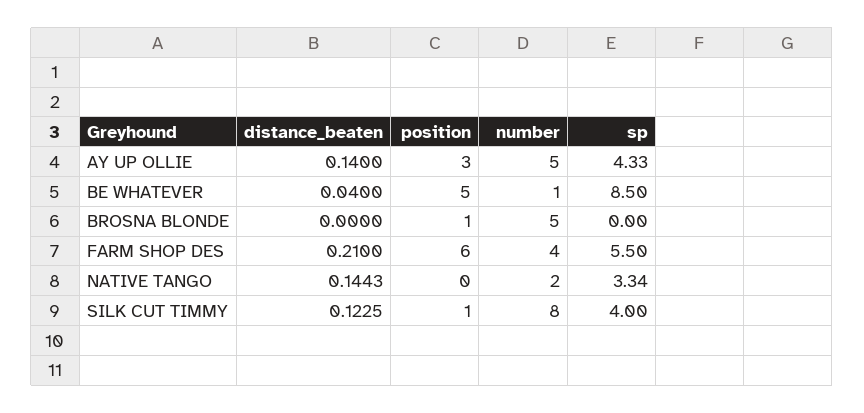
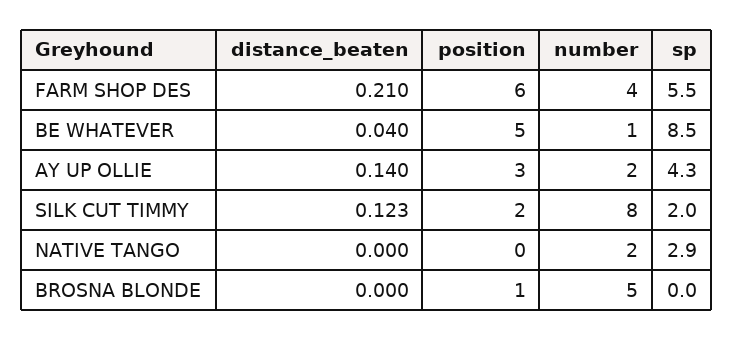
  {
    "distance_beaten": {
      "AY UP OLLIE": 0.14,
      "BE WHATEVER": 0.04,
      "BROSNA BLONDE": 0,
      "FARM SHOP DES": 0.21,
-     "NATIVE TANGO": 0.1443,
+     "NATIVE TANGO": 0,
      "SILK CUT TIMMY": 0.1225
    },
    "position": {
      "AY UP OLLIE": 3,
      "BE WHATEVER": 5,
      "BROSNA BLONDE": 1,
      "FARM SHOP DES": 6,
      "NATIVE TANGO": 0,
-     "SILK CUT TIMMY": 1
+     "SILK CUT TIMMY": 2
    },
    "number": {
-     "AY UP OLLIE": 5,
+     "AY UP OLLIE": 2,
      "BE WHATEVER": 1,
      "BROSNA BLONDE": 5,
      "FARM SHOP DES": 4,
      "NATIVE TANGO": 2,
      "SILK CUT TIMMY": 8
    },
    "sp": {
      "AY UP OLLIE": 4.33,
      "BE WHATEVER": 8.5,
      "BROSNA BLONDE": 0,
      "FARM SHOP DES": 5.5,
-     "NATIVE TANGO": 3.34,
+     "NATIVE TANGO": 2.9,
-     "SILK CUT TIMMY": 4
+     "SILK CUT TIMMY": 2
    }
  }

